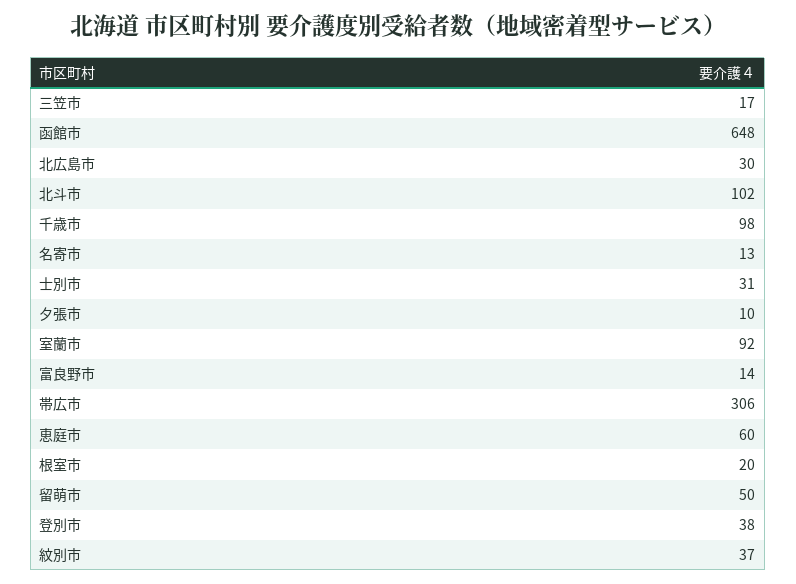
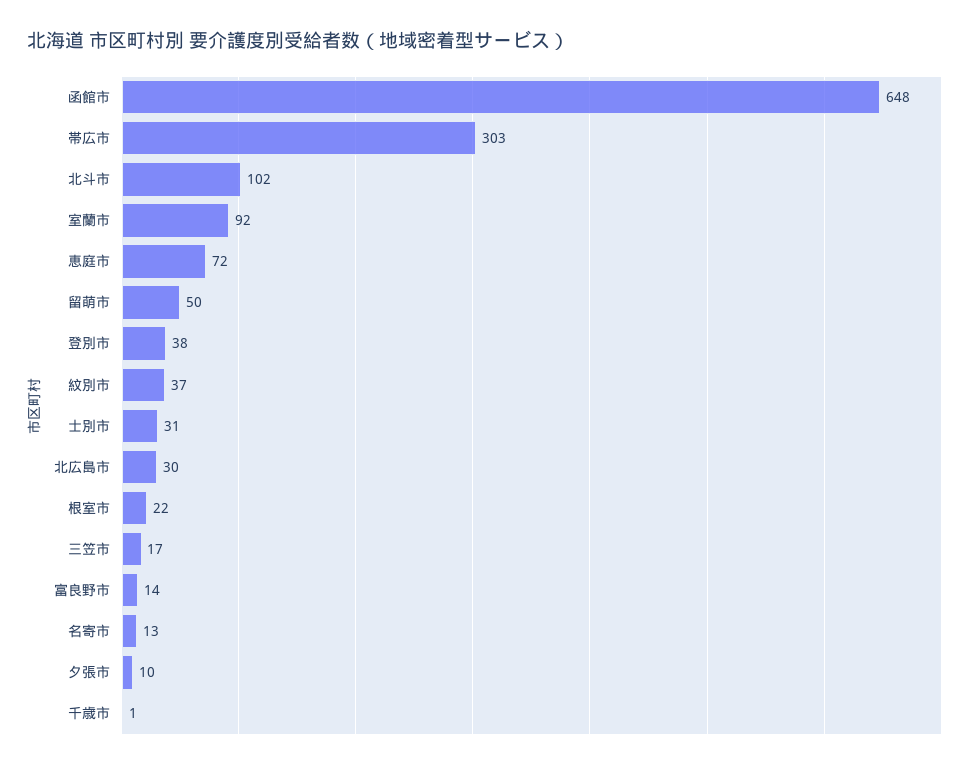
  {
    "三笠市": 17,
    "函館市": 648,
    "北広島市": 30,
    "北斗市": 102,
-   "千歳市": 98,
+   "千歳市": 1,
    "名寄市": 13,
    "士別市": 31,
    "夕張市": 10,
    "室蘭市": 92,
    "富良野市": 14,
-   "帯広市": 306,
+   "帯広市": 303,
-   "恵庭市": 60,
+   "恵庭市": 72,
-   "根室市": 20,
+   "根室市": 22,
    "留萌市": 50,
    "登別市": 38,
    "紋別市": 37
  }

